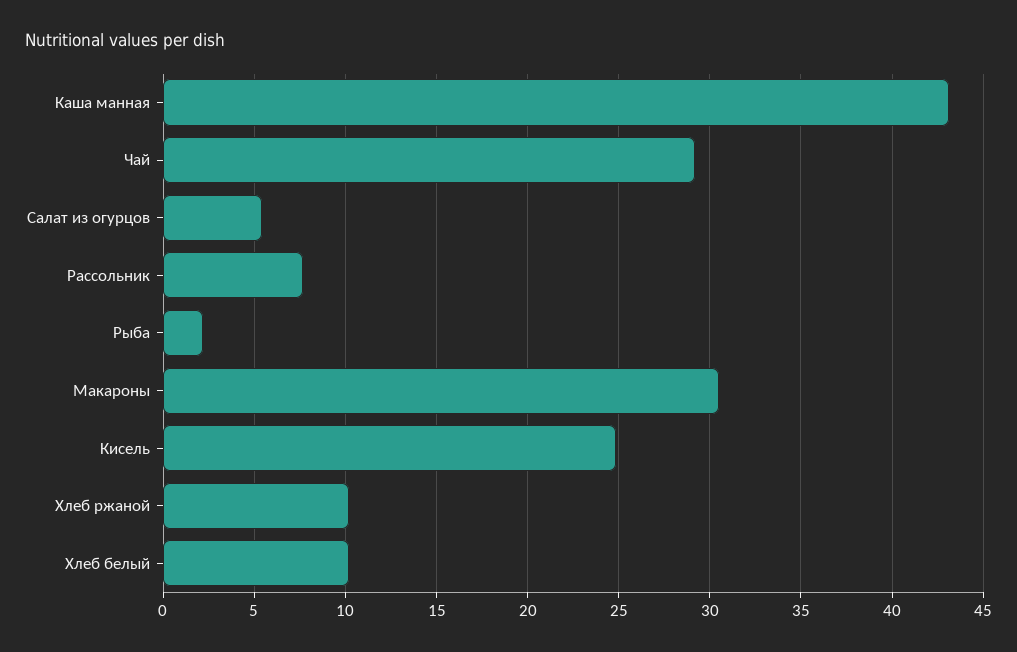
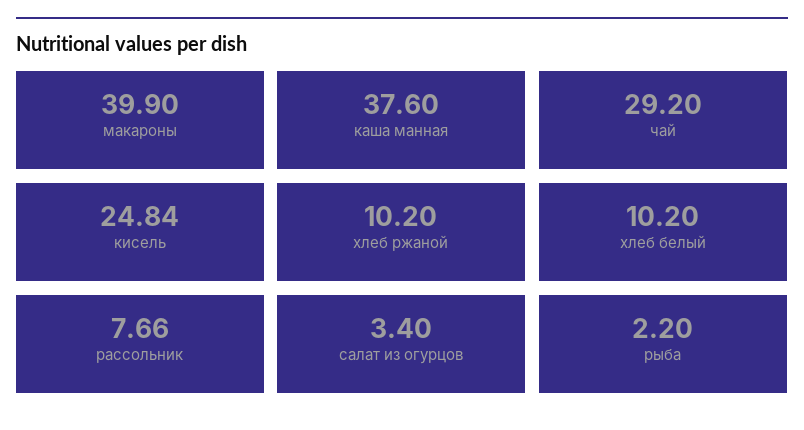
  {
-   "Каша манная": 43,
+   "Каша манная": 37.6,
    "Чай": 29.2,
-   "Салат из огурцов": 5.5,
+   "Салат из огурцов": 3.4,
    "Рассольник": 7.66,
    "Рыба": 2.2,
-   "Макароны": 30.5,
+   "Макароны": 39.9,
    "Кисель": 24.84,
    "Хлеб ржаной": 10.2,
    "Хлеб белый": 10.2
  }

